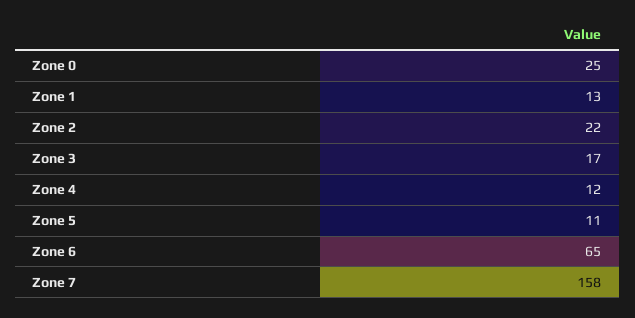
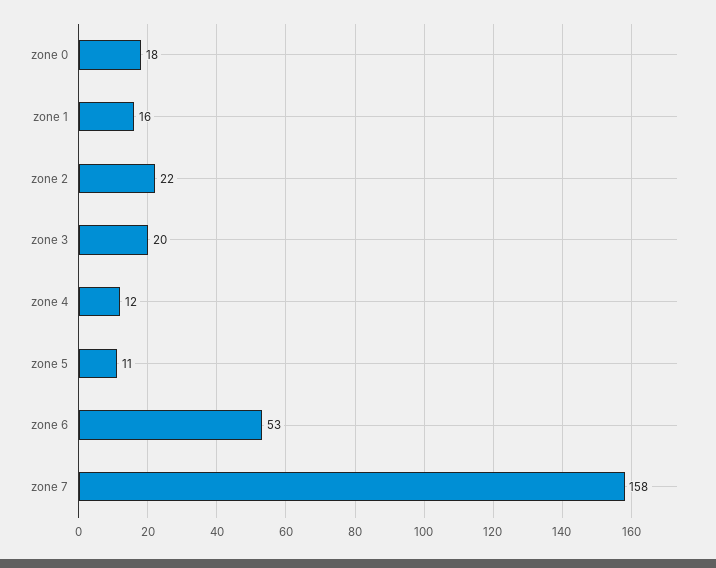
  {
-   "Zone 0": 25,
+   "Zone 0": 18,
-   "Zone 1": 13,
+   "Zone 1": 16,
    "Zone 2": 22,
-   "Zone 3": 17,
+   "Zone 3": 20,
    "Zone 4": 12,
    "Zone 5": 11,
-   "Zone 6": 65,
+   "Zone 6": 53,
    "Zone 7": 158
  }

